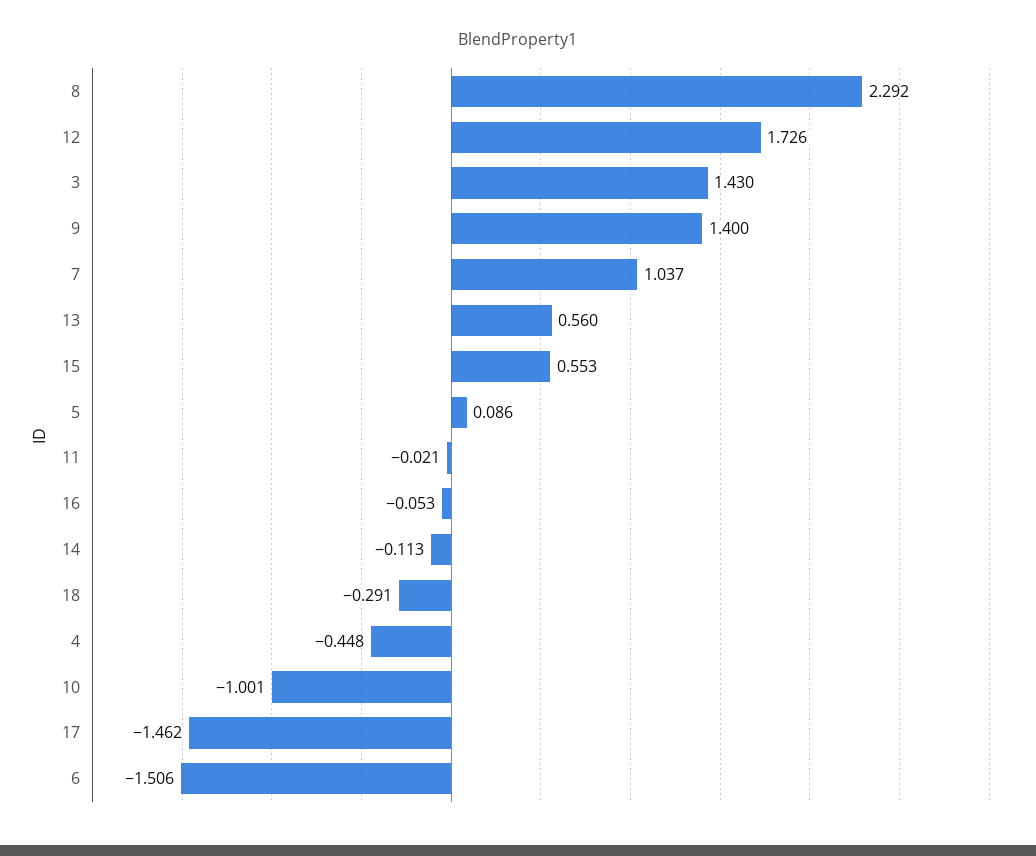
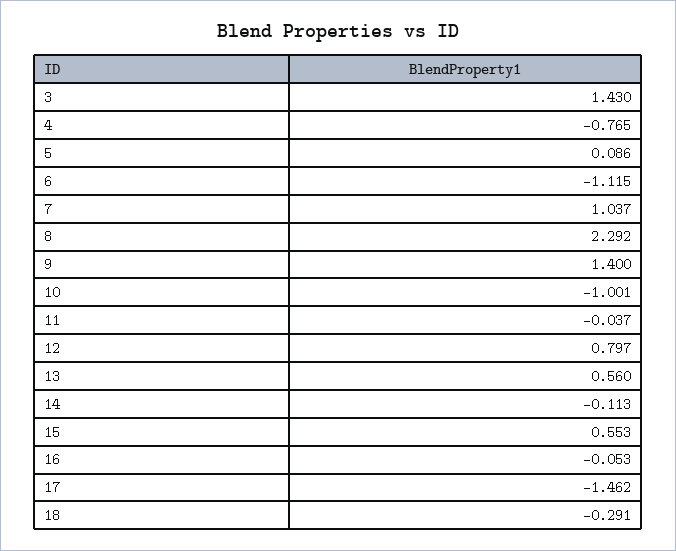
  {
    "8": 2.292,
-   "12": 1.726,
+   "12": 0.797,
    "3": 1.43,
    "9": 1.4,
    "7": 1.037,
    "13": 0.56,
    "15": 0.553,
    "5": 0.086,
-   "11": -0.021,
+   "11": -0.037,
    "16": -0.053,
    "14": -0.113,
    "18": -0.291,
-   "4": -0.448,
+   "4": -0.765,
    "10": -1.001,
    "17": -1.462,
-   "6": -1.506
+   "6": -1.115
  }

